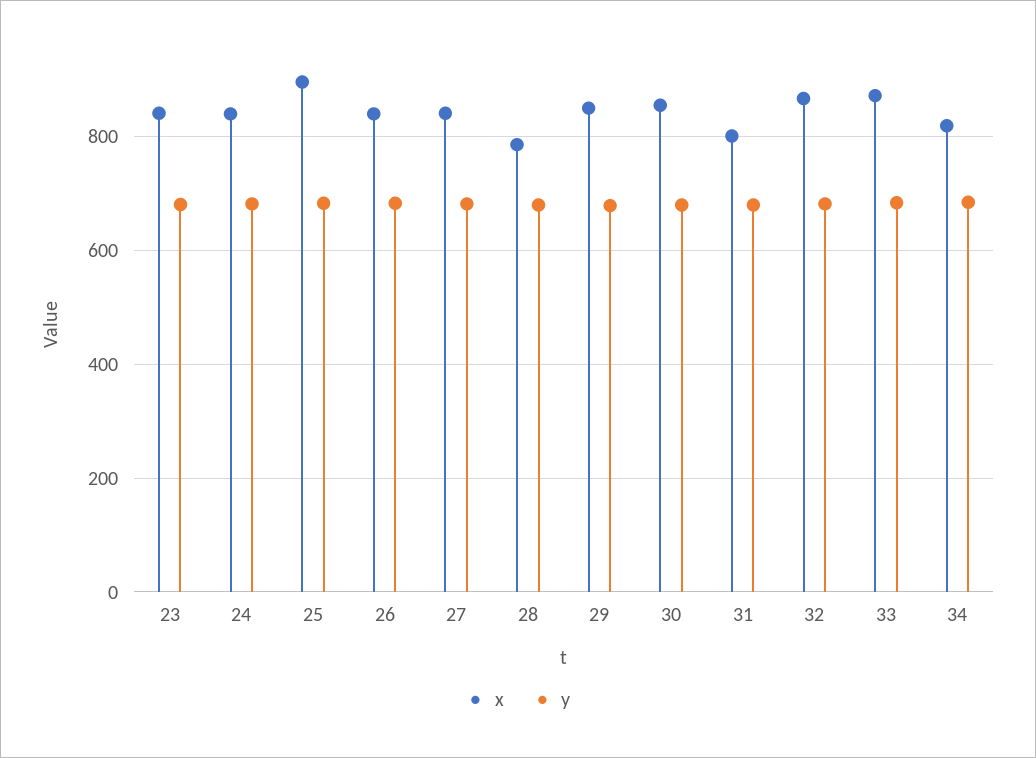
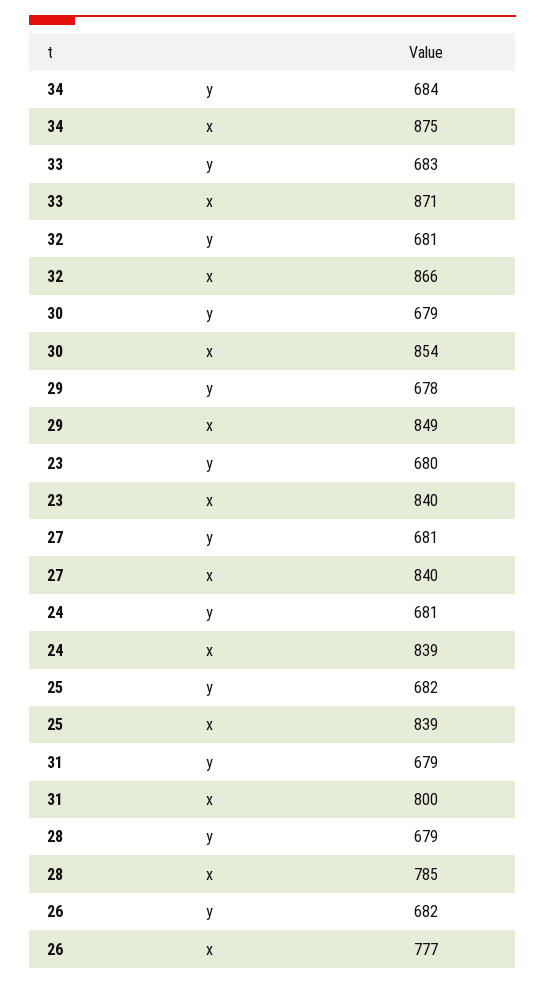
  {
    "x": {
      "23": 840,
      "24": 839,
-     "25": 900,
+     "25": 839,
-     "26": 840,
+     "26": 777,
      "27": 840,
      "28": 785,
      "29": 849,
      "30": 854,
      "31": 800,
      "32": 866,
      "33": 871,
-     "34": 820
+     "34": 875
    },
    "y": {
      "23": 680,
      "24": 681,
      "25": 682,
      "26": 682,
      "27": 681,
      "28": 679,
      "29": 678,
      "30": 679,
      "31": 679,
      "32": 681,
      "33": 683,
      "34": 684
    }
  }

